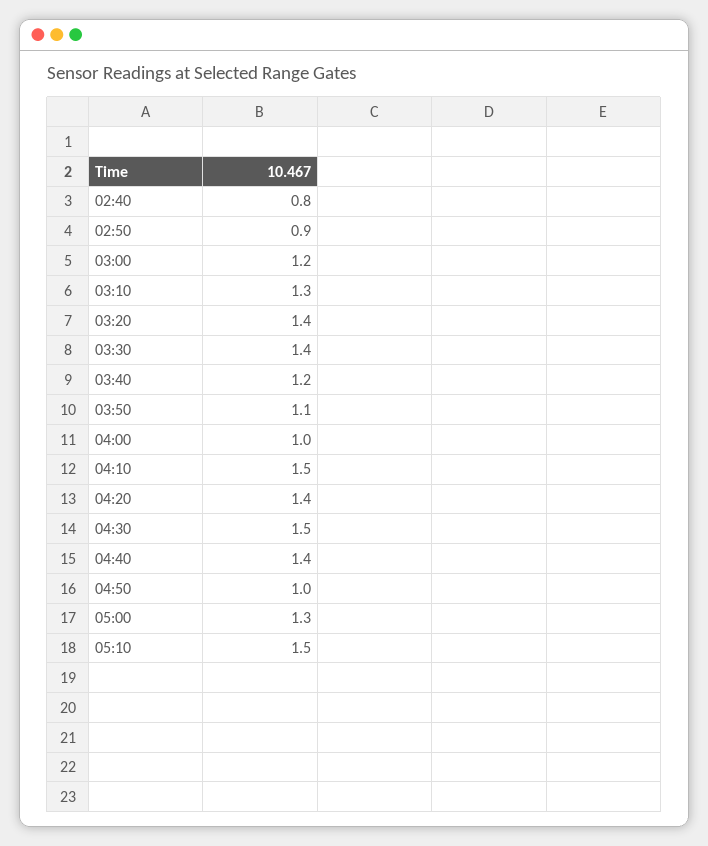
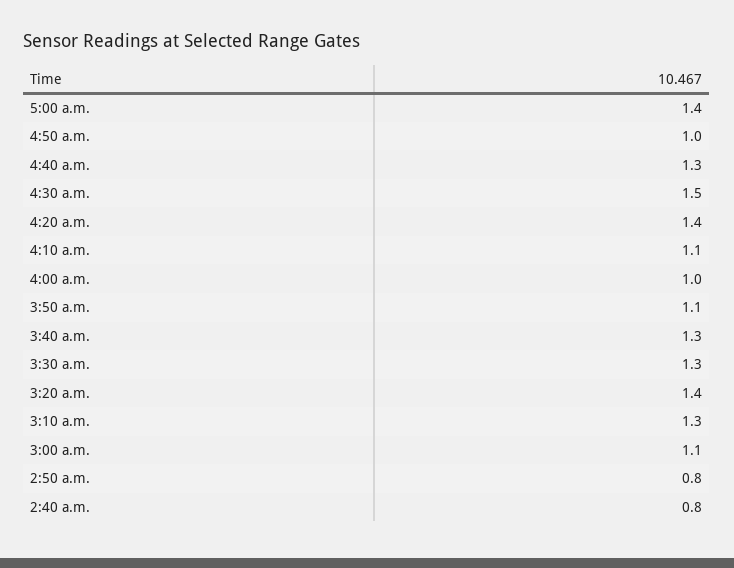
  {
    "02:40": 0.8,
-   "02:50": 0.9,
+   "02:50": 0.8,
-   "03:00": 1.2,
+   "03:00": 1.1,
    "03:10": 1.3,
    "03:20": 1.4,
-   "03:30": 1.4,
+   "03:30": 1.3,
-   "03:40": 1.2,
+   "03:40": 1.3,
    "03:50": 1.1,
    "04:00": 1,
-   "04:10": 1.5,
+   "04:10": 1.1,
    "04:20": 1.4,
    "04:30": 1.5,
-   "04:40": 1.4,
+   "04:40": 1.3,
    "04:50": 1,
-   "05:00": 1.3,
+   "05:00": 1.4
-   "05:10": 1.5
  }

